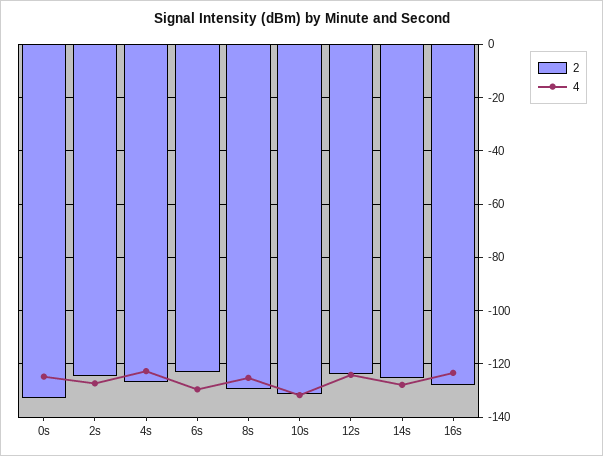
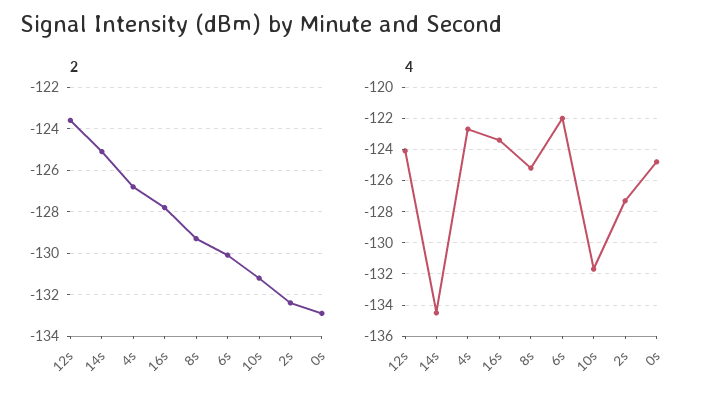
  {
    "2": {
      "0s": -133,
-     "2s": -125,
+     "2s": -132.5,
      "4s": -127,
-     "6s": -122.5,
+     "6s": -130,
      "8s": -129.5,
      "10s": -131,
      "12s": -123.5,
      "14s": -125,
      "16s": -128
    },
    "4": {
      "0s": -125,
      "2s": -127.5,
      "4s": -122.5,
-     "6s": -130,
+     "6s": -122,
      "8s": -125,
      "10s": -131.5,
      "12s": -124,
-     "14s": -127.5,
+     "14s": -134.5,
      "16s": -123.5
    }
  }

